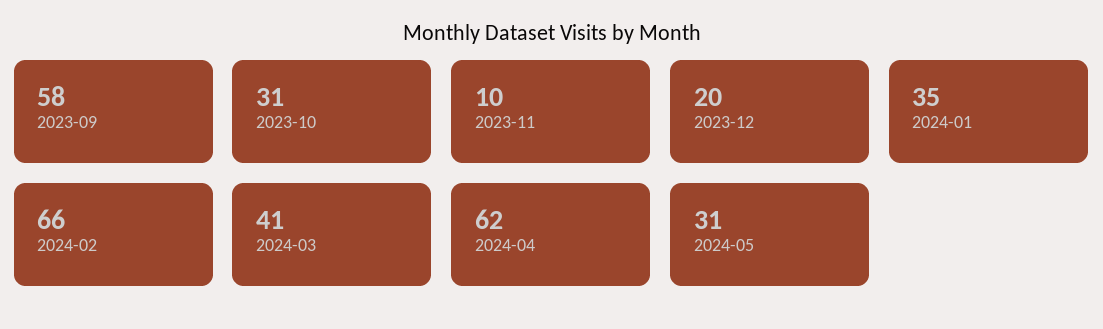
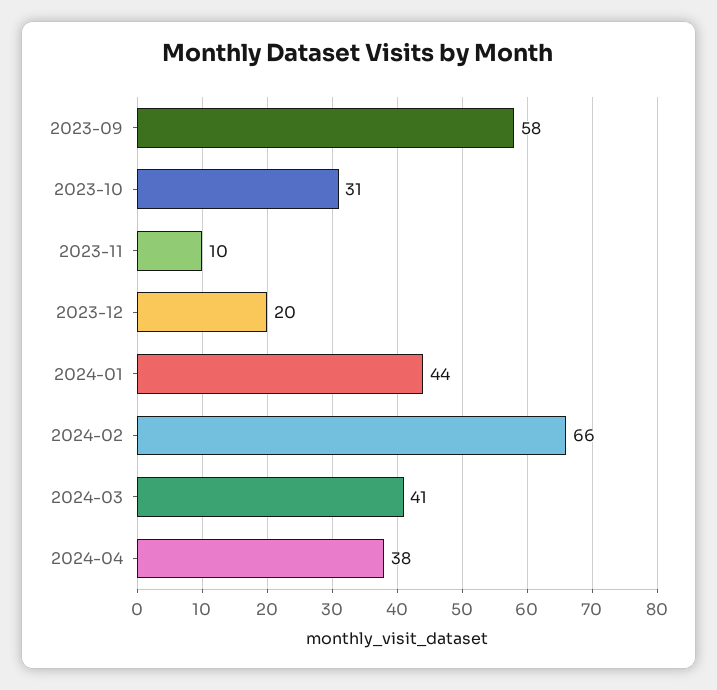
  {
    "2023-09": 58,
    "2023-10": 31,
    "2023-11": 10,
    "2023-12": 20,
-   "2024-01": 35,
+   "2024-01": 44,
    "2024-02": 66,
    "2024-03": 41,
-   "2024-04": 62,
+   "2024-04": 38
-   "2024-05": 31
  }

